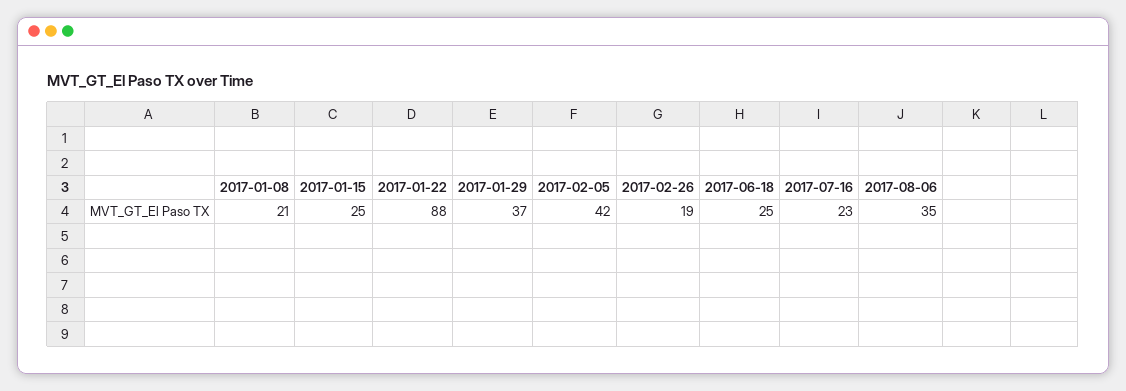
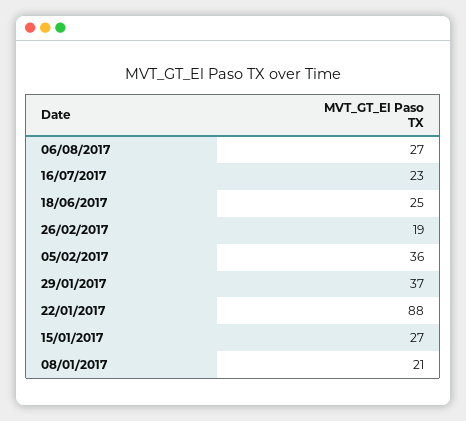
  {
    "2017-01-08": 21,
-   "2017-01-15": 25,
+   "2017-01-15": 27,
    "2017-01-22": 88,
    "2017-01-29": 37,
-   "2017-02-05": 42,
+   "2017-02-05": 36,
    "2017-02-26": 19,
    "2017-06-18": 25,
    "2017-07-16": 23,
-   "2017-08-06": 35
+   "2017-08-06": 27
  }

